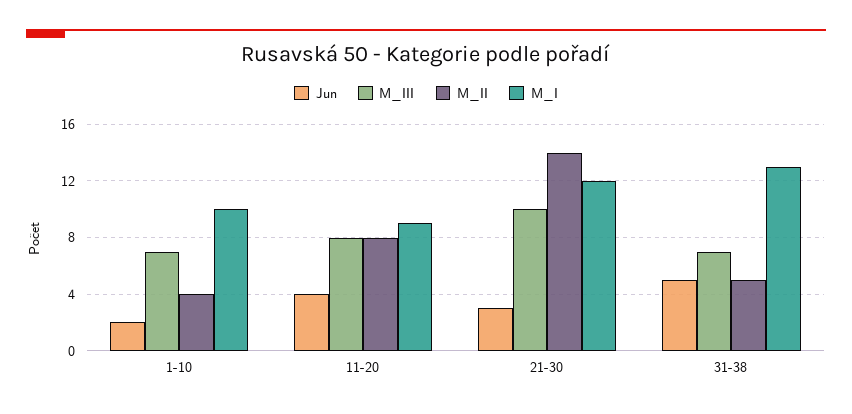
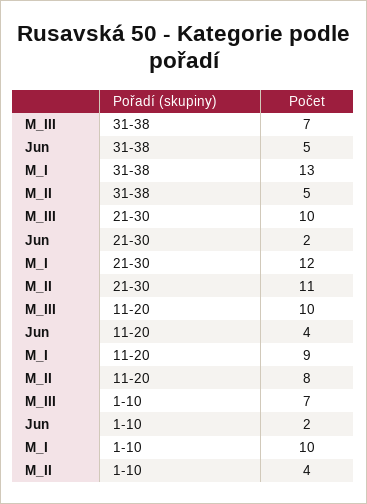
  {
    "Jun": {
      "1-10": 2,
      "11-20": 4,
-     "21-30": 3,
+     "21-30": 2,
      "31-38": 5
    },
    "M_III": {
      "1-10": 7,
-     "11-20": 8,
+     "11-20": 10,
      "21-30": 10,
      "31-38": 7
    },
    "M_II": {
      "1-10": 4,
      "11-20": 8,
-     "21-30": 14,
+     "21-30": 11,
      "31-38": 5
    },
    "M_I": {
      "1-10": 10,
      "11-20": 9,
      "21-30": 12,
      "31-38": 13
    }
  }

